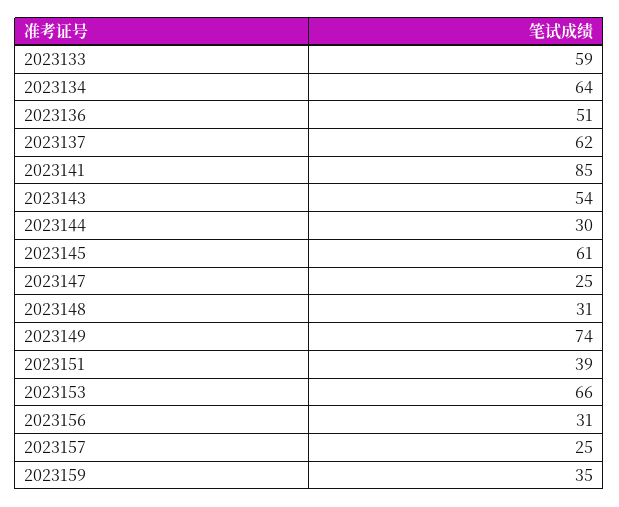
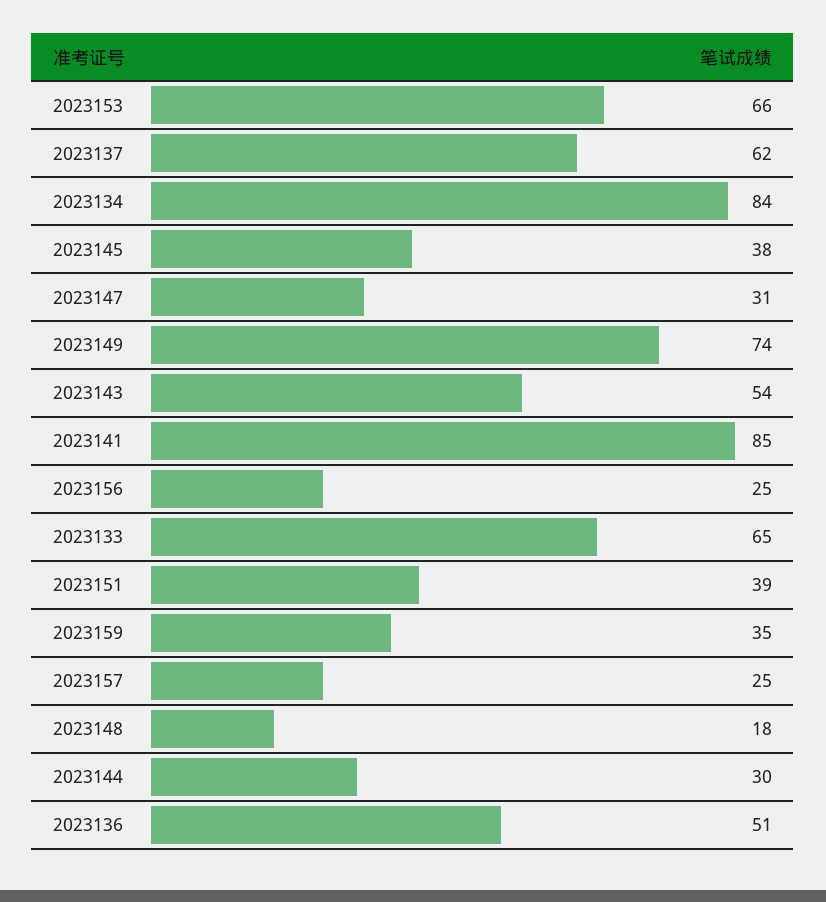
  {
-   "2023133": 59,
+   "2023133": 65,
-   "2023134": 64,
+   "2023134": 84,
    "2023136": 51,
    "2023137": 62,
    "2023141": 85,
    "2023143": 54,
    "2023144": 30,
-   "2023145": 61,
+   "2023145": 38,
-   "2023147": 25,
+   "2023147": 31,
-   "2023148": 31,
+   "2023148": 18,
    "2023149": 74,
    "2023151": 39,
    "2023153": 66,
-   "2023156": 31,
+   "2023156": 25,
    "2023157": 25,
    "2023159": 35
  }

